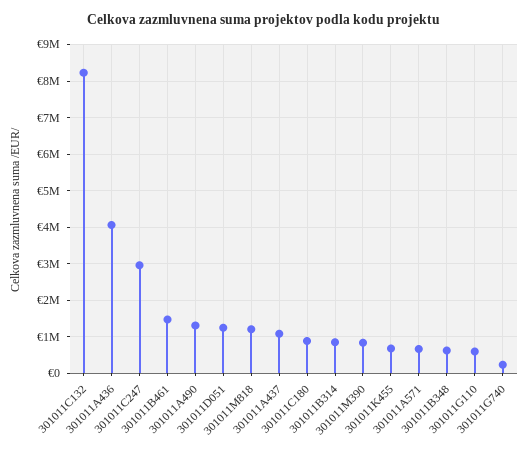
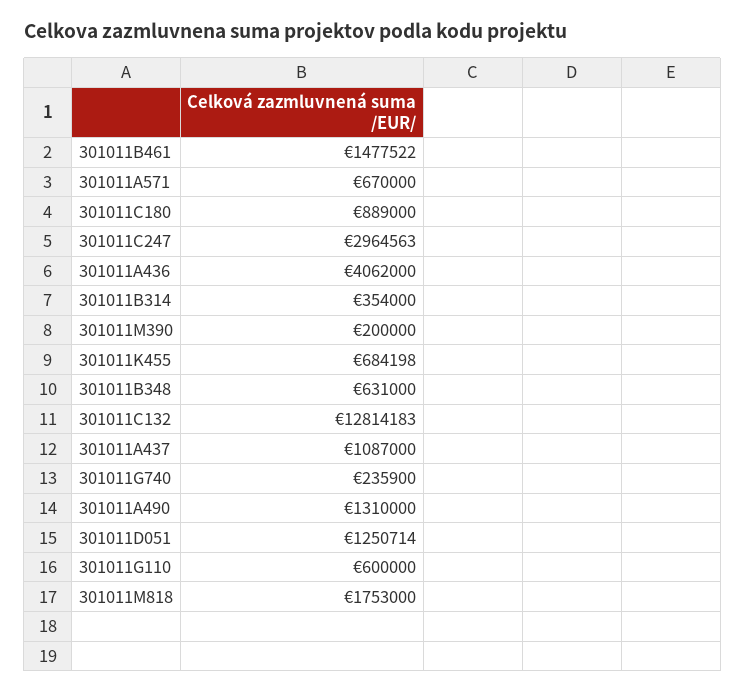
  {
-   "301011C132": 8200000,
+   "301011C132": 12814183,
    "301011A436": 4062000,
    "301011C247": 2964563,
    "301011B461": 1477522,
    "301011A490": 1310000,
    "301011D051": 1250714,
-   "301011M818": 1200000,
+   "301011M818": 1753000,
    "301011A437": 1087000,
    "301011C180": 889000,
-   "301011B314": 800000,
+   "301011B314": 354000,
-   "301011M390": 800000,
+   "301011M390": 200000,
    "301011K455": 684198,
    "301011A571": 670000,
    "301011B348": 631000,
    "301011G110": 600000,
    "301011G740": 235900
  }

